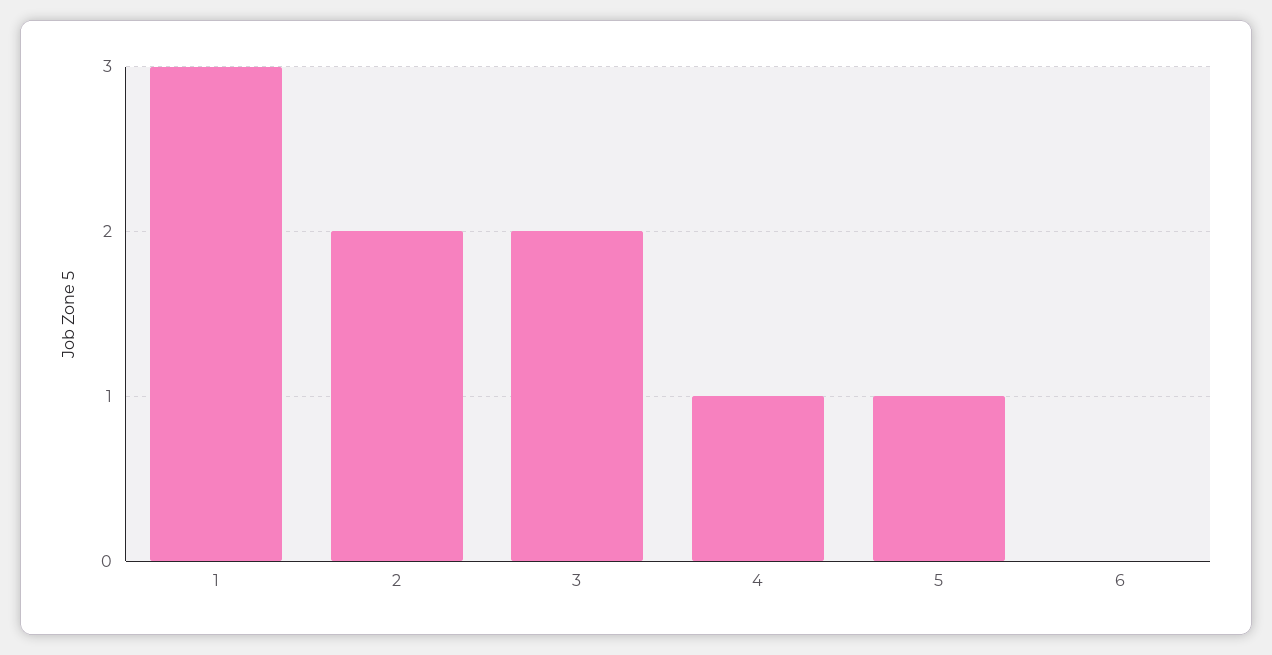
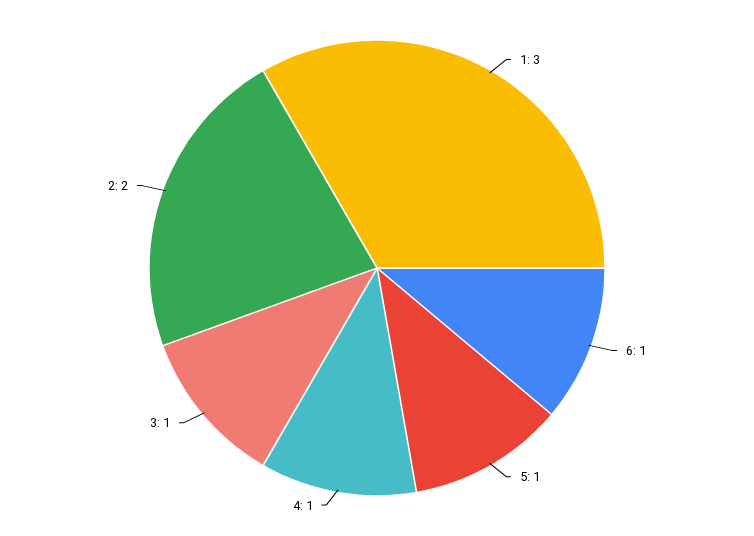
  {
    "1": 3,
    "2": 2,
-   "3": 2,
+   "3": 1,
    "4": 1,
    "5": 1,
-   "6": 0
+   "6": 1
  }

